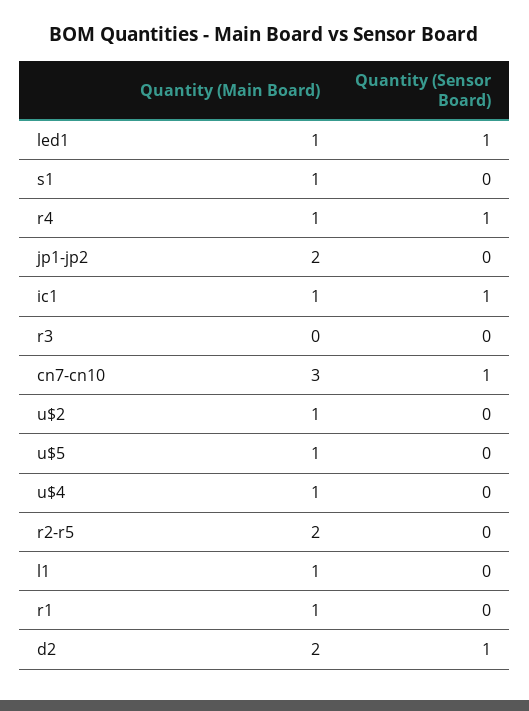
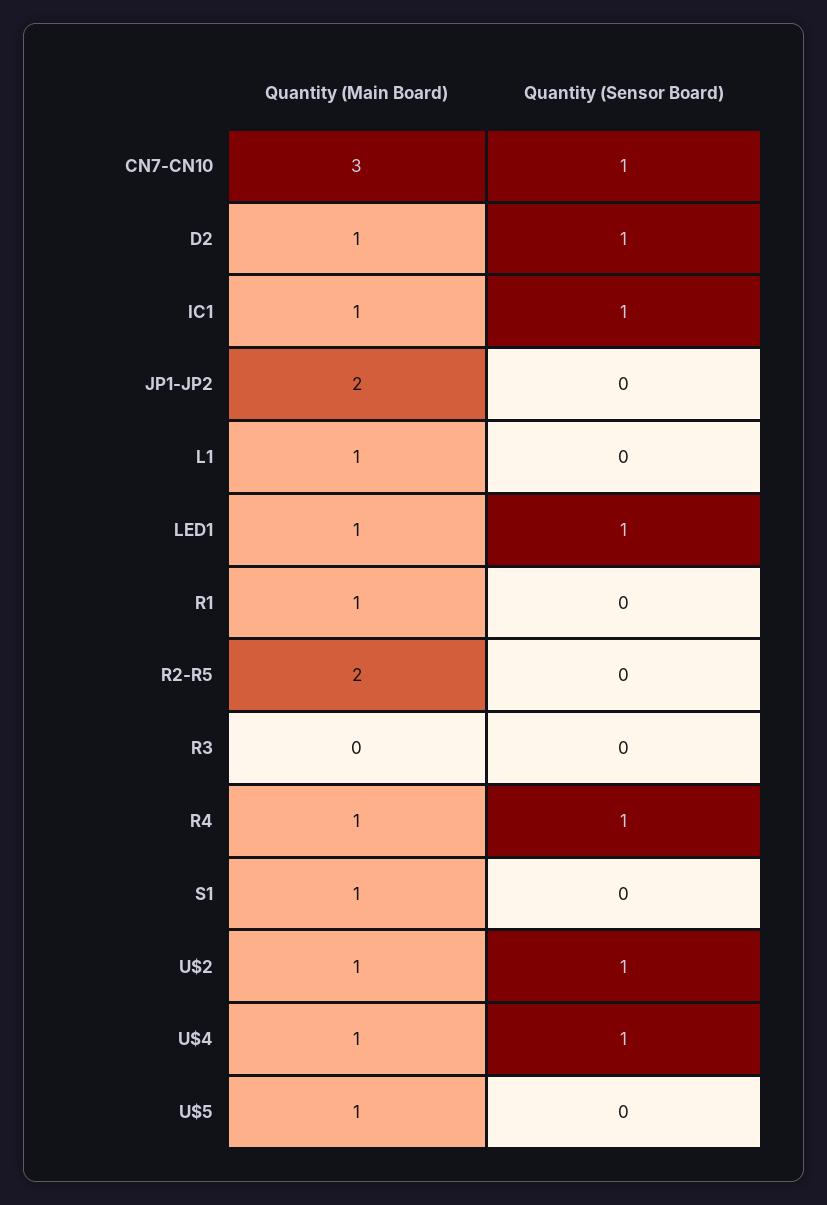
  {
    "Quantity (Main Board)": {
      "led1": 1,
      "s1": 1,
      "r4": 1,
      "jp1-jp2": 2,
      "ic1": 1,
      "r3": 0,
      "cn7-cn10": 3,
      "u$2": 1,
      "u$5": 1,
      "u$4": 1,
      "r2-r5": 2,
      "l1": 1,
      "r1": 1,
-     "d2": 2
+     "d2": 1
    },
    "Quantity (Sensor Board)": {
      "led1": 1,
      "s1": 0,
      "r4": 1,
      "jp1-jp2": 0,
      "ic1": 1,
      "r3": 0,
      "cn7-cn10": 1,
-     "u$2": 0,
+     "u$2": 1,
      "u$5": 0,
-     "u$4": 0,
+     "u$4": 1,
      "r2-r5": 0,
      "l1": 0,
      "r1": 0,
      "d2": 1
    }
  }

